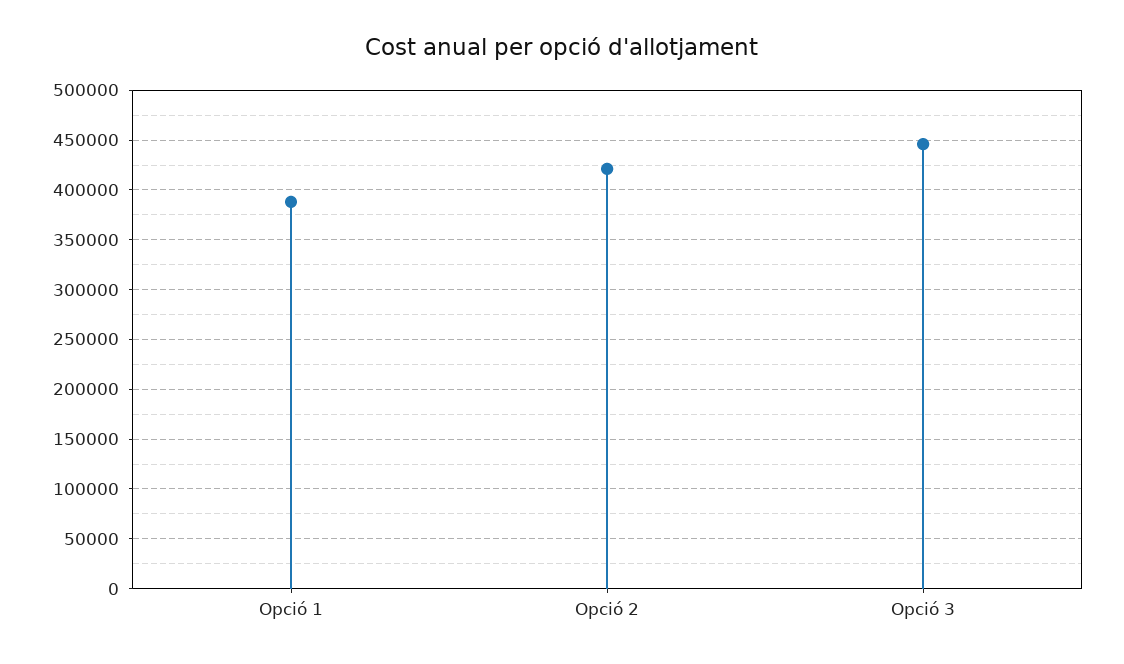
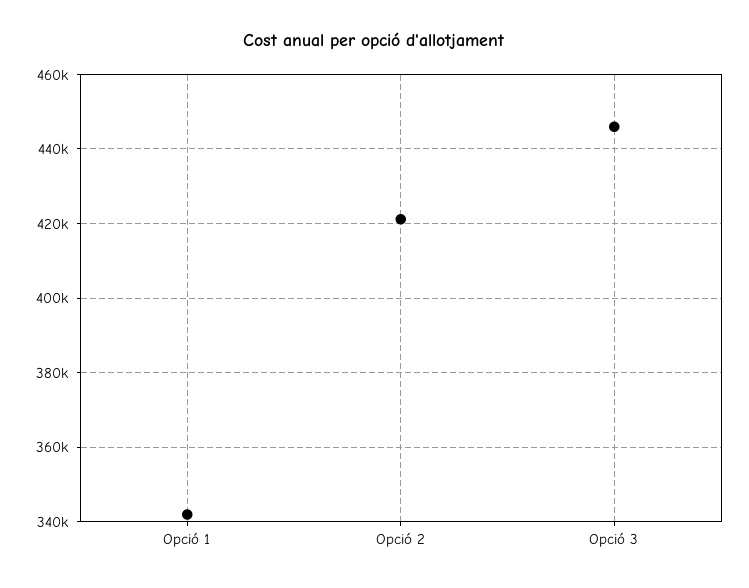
  {
-   "Opció 1": 390000,
+   "Opció 1": 342000,
    "Opció 2": 422000,
    "Opció 3": 446000
  }

